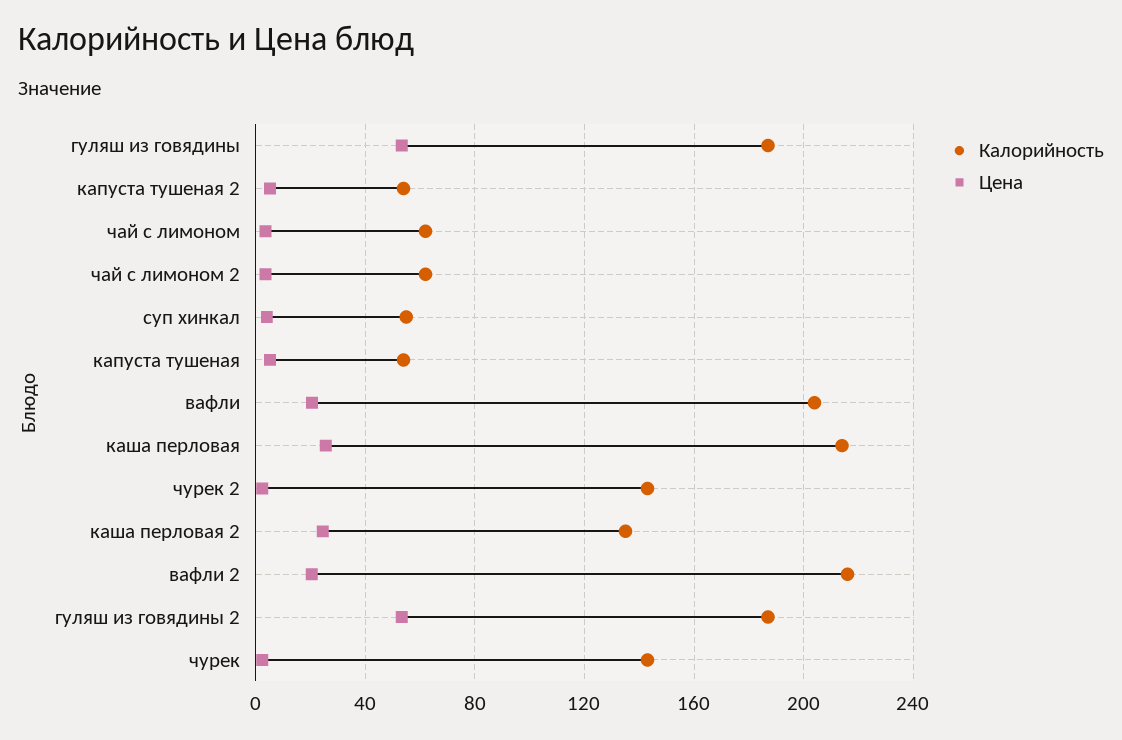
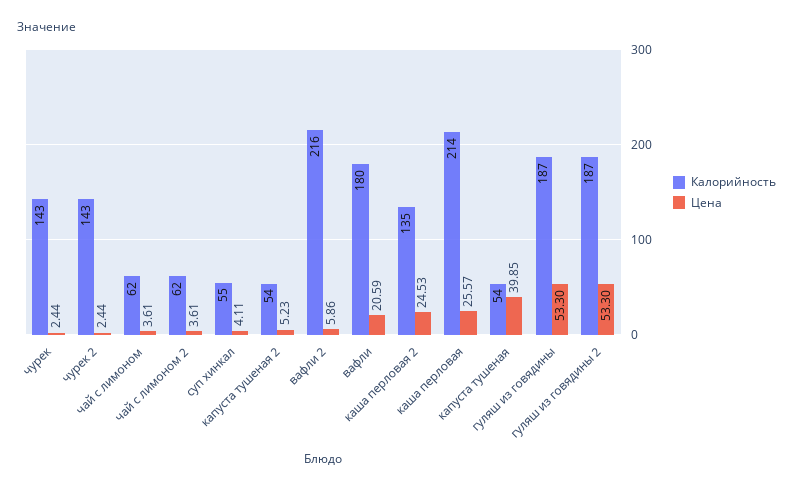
  {
    "Калорийность": {
      "гуляш из говядины": 187,
      "капуста тушеная 2": 54,
      "чай с лимоном": 62,
      "чай с лимоном 2": 62,
      "суп хинкал": 55,
      "капуста тушеная": 54,
-     "вафли": 205,
+     "вафли": 180,
      "каша перловая": 214,
      "чурек 2": 143,
      "каша перловая 2": 135,
      "вафли 2": 216,
      "гуляш из говядины 2": 187,
      "чурек": 143
    },
    "Цена": {
      "гуляш из говядины": 53.3,
      "капуста тушеная 2": 5.23,
      "чай с лимоном": 3.61,
      "чай с лимоном 2": 3.61,
      "суп хинкал": 4.11,
-     "капуста тушеная": 5,
+     "капуста тушеная": 39.85,
      "вафли": 20.59,
      "каша перловая": 25.57,
      "чурек 2": 2.44,
      "каша перловая 2": 24.53,
-     "вафли 2": 20,
+     "вафли 2": 5.86,
      "гуляш из говядины 2": 53.3,
      "чурек": 2.44
    }
  }

